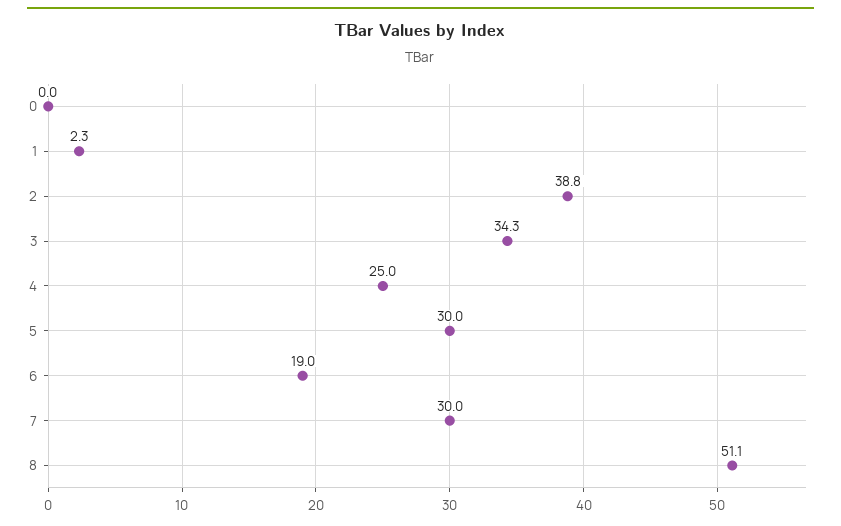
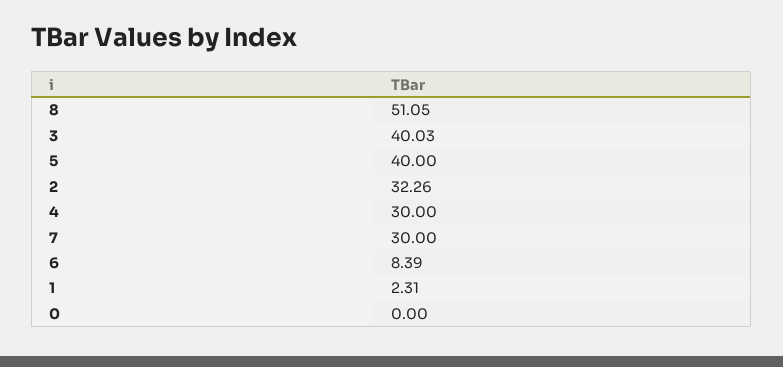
  {
    "0": 0,
    "1": 2.31,
-   "2": 38.8,
+   "2": 32.26,
-   "3": 34.3,
+   "3": 40.03,
-   "4": 25,
+   "4": 30,
-   "5": 30,
+   "5": 40,
-   "6": 19,
+   "6": 8.39,
    "7": 30,
    "8": 51.05
  }

